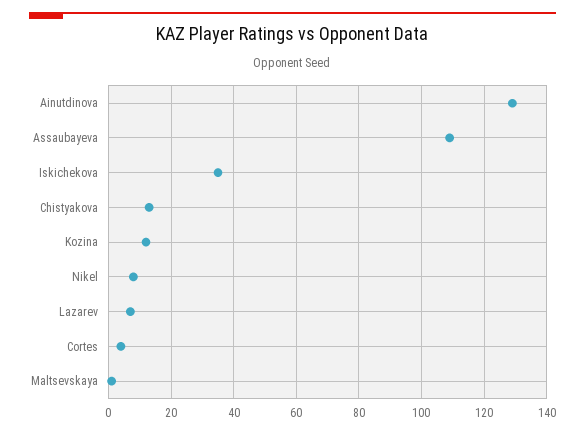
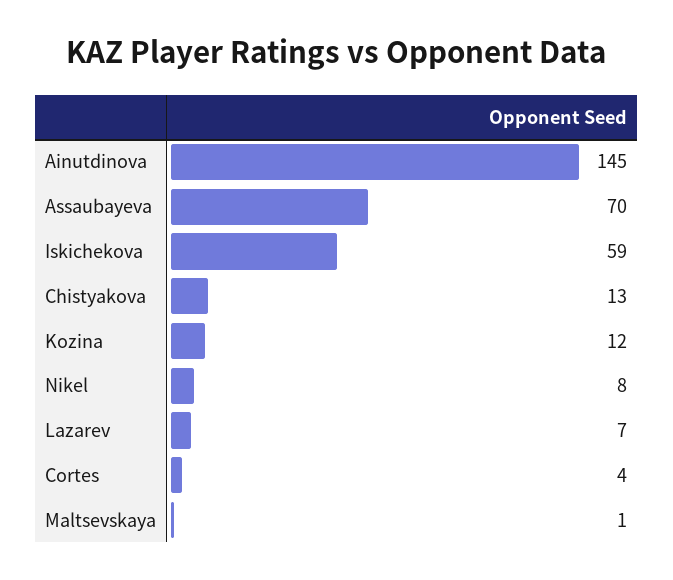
  {
-   "Ainutdinova": 130,
+   "Ainutdinova": 145,
-   "Assaubayeva": 110,
+   "Assaubayeva": 70,
-   "Iskichekova": 35,
+   "Iskichekova": 59,
    "Chistyakova": 13,
    "Kozina": 12,
    "Nikel": 8,
    "Lazarev": 7,
    "Cortes": 4,
    "Maltsevskaya": 1
  }

